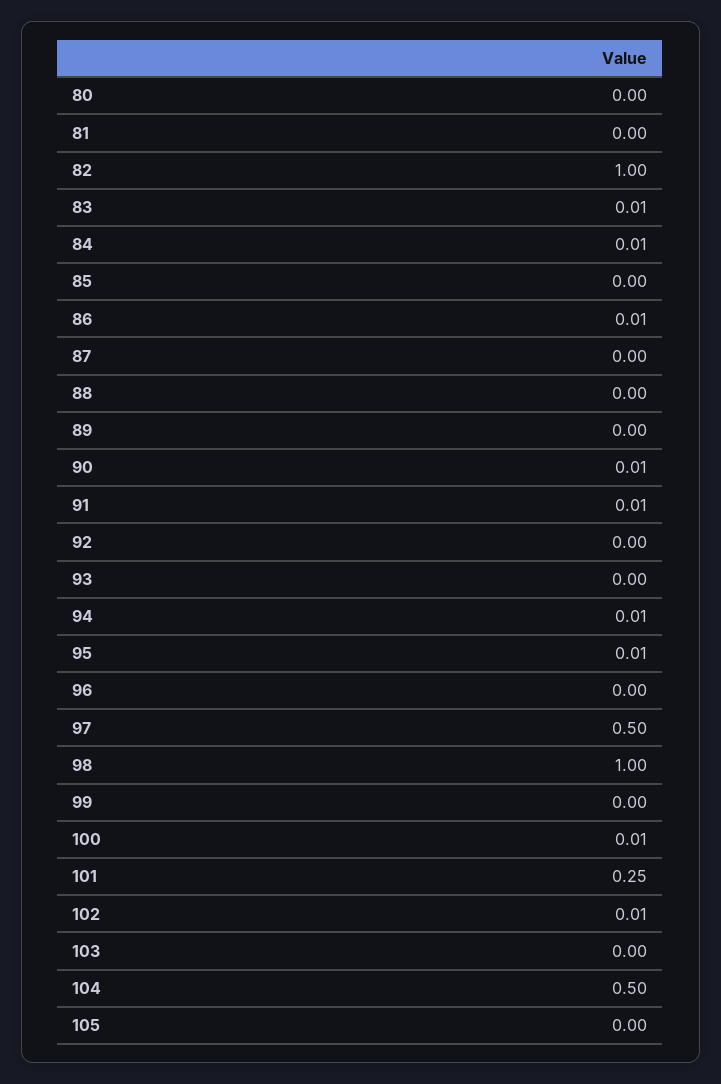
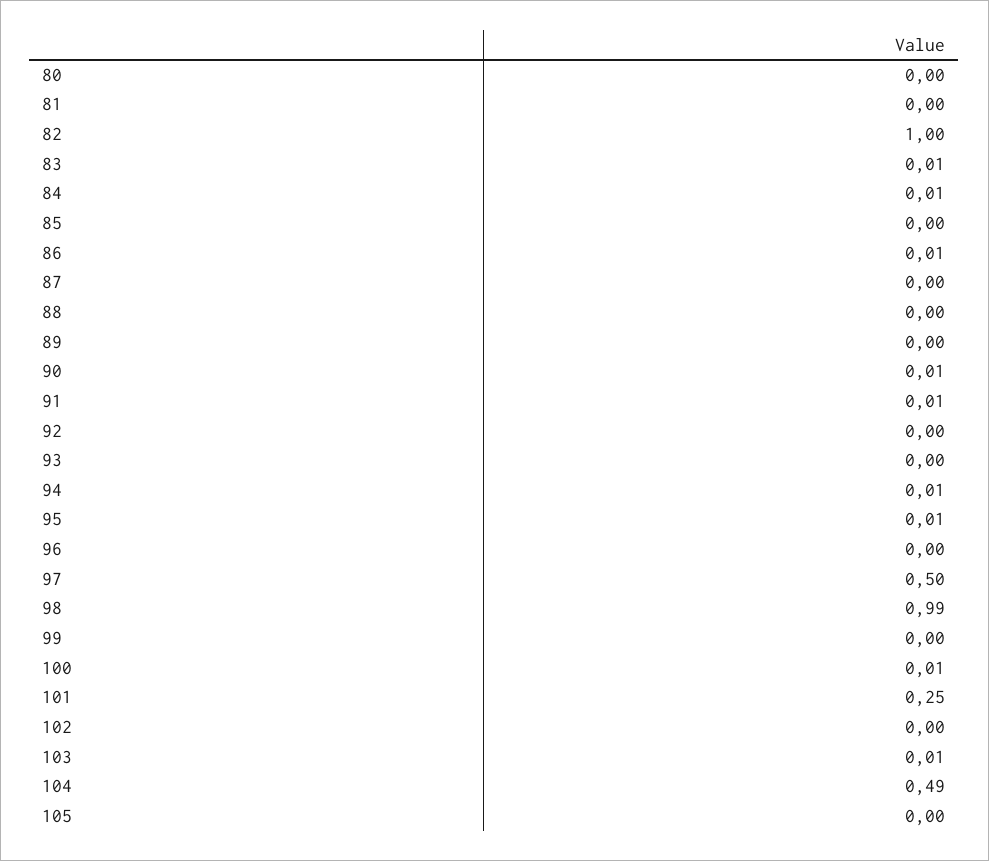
  {
    "80": 0,
    "81": 0,
    "82": 1,
    "83": 0.01,
    "84": 0.01,
    "85": 0,
    "86": 0.01,
    "87": 0,
    "88": 0,
    "89": 0,
    "90": 0.01,
    "91": 0.01,
    "92": 0,
    "93": 0,
    "94": 0.01,
    "95": 0.01,
    "96": 0,
    "97": 0.5,
-   "98": 1,
+   "98": 0.99,
    "99": 0,
    "100": 0.01,
    "101": 0.25,
-   "102": 0.01,
+   "102": 0,
-   "103": 0,
+   "103": 0.01,
-   "104": 0.5,
+   "104": 0.49,
    "105": 0
  }

